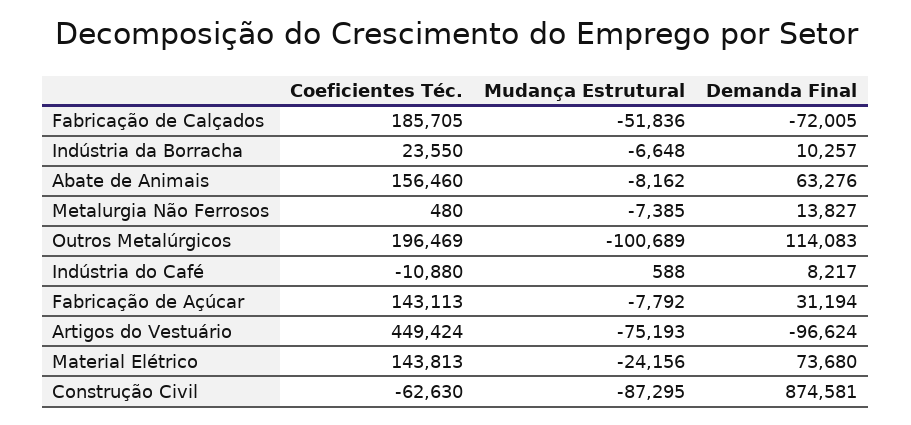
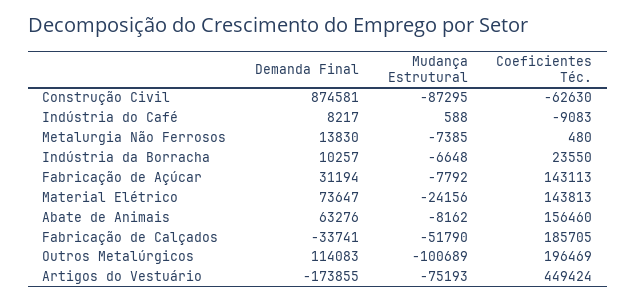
  {
    "Coeficientes Téc.": {
      "Fabricação de Calçados": 185705,
      "Indústria da Borracha": 23550,
      "Abate de Animais": 156460,
      "Metalurgia Não Ferrosos": 480,
      "Outros Metalúrgicos": 196469,
-     "Indústria do Café": -10880,
+     "Indústria do Café": -9083,
      "Fabricação de Açúcar": 143113,
      "Artigos do Vestuário": 449424,
      "Material Elétrico": 143813,
      "Construção Civil": -62630
    },
    "Mudança Estrutural": {
-     "Fabricação de Calçados": -51836,
+     "Fabricação de Calçados": -51790,
      "Indústria da Borracha": -6648,
      "Abate de Animais": -8162,
      "Metalurgia Não Ferrosos": -7385,
      "Outros Metalúrgicos": -100689,
      "Indústria do Café": 588,
      "Fabricação de Açúcar": -7792,
      "Artigos do Vestuário": -75193,
      "Material Elétrico": -24156,
      "Construção Civil": -87295
    },
    "Demanda Final": {
-     "Fabricação de Calçados": -72005,
+     "Fabricação de Calçados": -33741,
      "Indústria da Borracha": 10257,
      "Abate de Animais": 63276,
-     "Metalurgia Não Ferrosos": 13827,
+     "Metalurgia Não Ferrosos": 13830,
      "Outros Metalúrgicos": 114083,
      "Indústria do Café": 8217,
      "Fabricação de Açúcar": 31194,
-     "Artigos do Vestuário": -96624,
+     "Artigos do Vestuário": -173855,
-     "Material Elétrico": 73680,
+     "Material Elétrico": 73647,
      "Construção Civil": 874581
    }
  }

